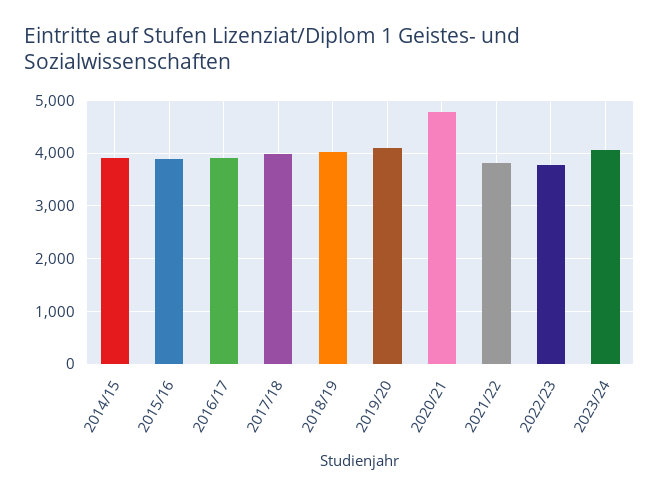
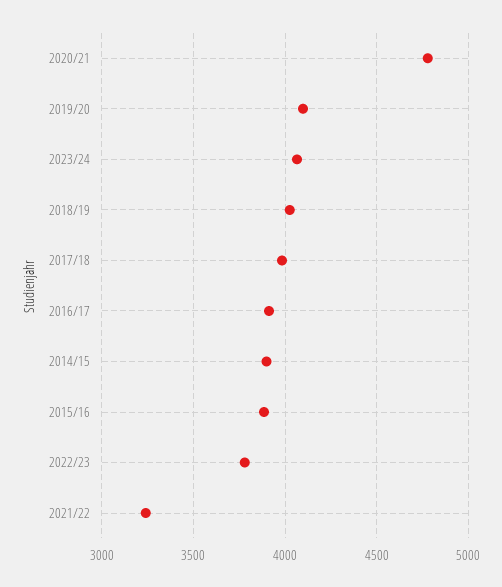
  {
    "2014/15": 3900,
    "2015/16": 3900,
    "2016/17": 3900,
    "2017/18": 4000,
    "2018/19": 4050,
    "2019/20": 4100,
    "2020/21": 4800,
-   "2021/22": 3800,
+   "2021/22": 3250,
    "2022/23": 3800,
    "2023/24": 4050
  }

